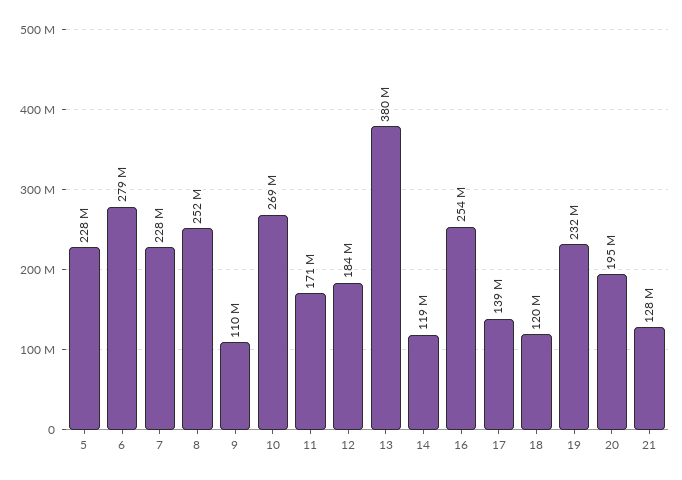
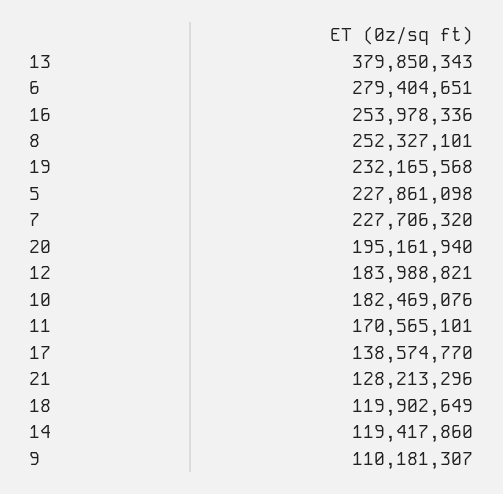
  {
    "5": 227861098,
    "6": 279404651,
    "7": 227706320,
    "8": 252327101,
    "9": 110181307,
-   "10": 269000000,
+   "10": 182469076,
    "11": 170565101,
    "12": 183988821,
    "13": 379850343,
    "14": 119417860,
    "16": 253978336,
    "17": 138574770,
    "18": 119902649,
    "19": 232165568,
    "20": 195161940,
    "21": 128213296
  }

